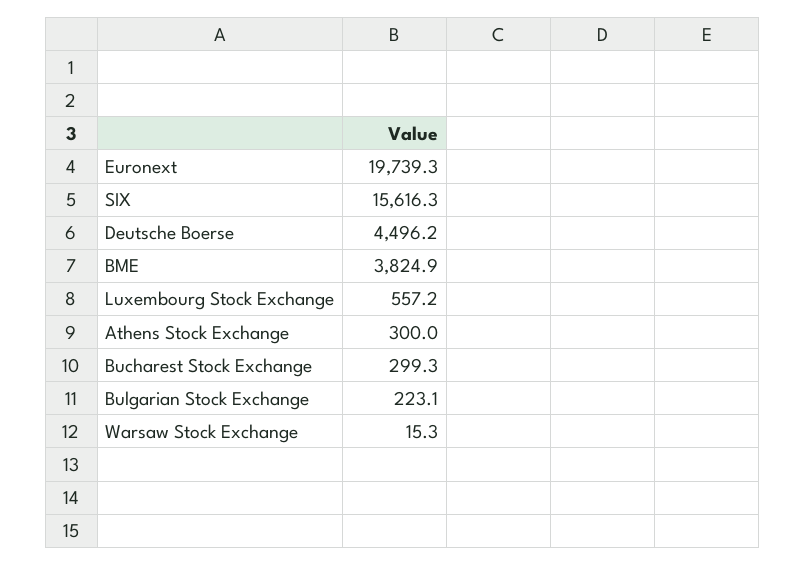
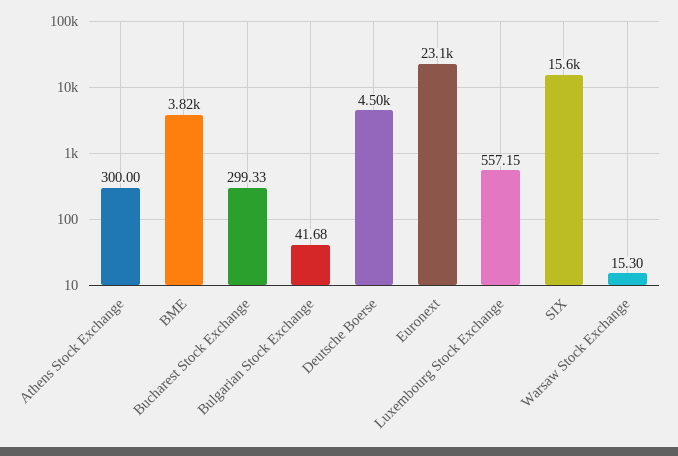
  {
-   "Euronext": 19739.3,
+   "Euronext": 23100,
    "SIX": 15616.3,
    "Deutsche Boerse": 4496.2,
    "BME": 3824.9,
    "Luxembourg Stock Exchange": 557.15,
    "Athens Stock Exchange": 300,
    "Bucharest Stock Exchange": 299.33,
-   "Bulgarian Stock Exchange": 223.1,
+   "Bulgarian Stock Exchange": 41.68,
    "Warsaw Stock Exchange": 15.3
  }

